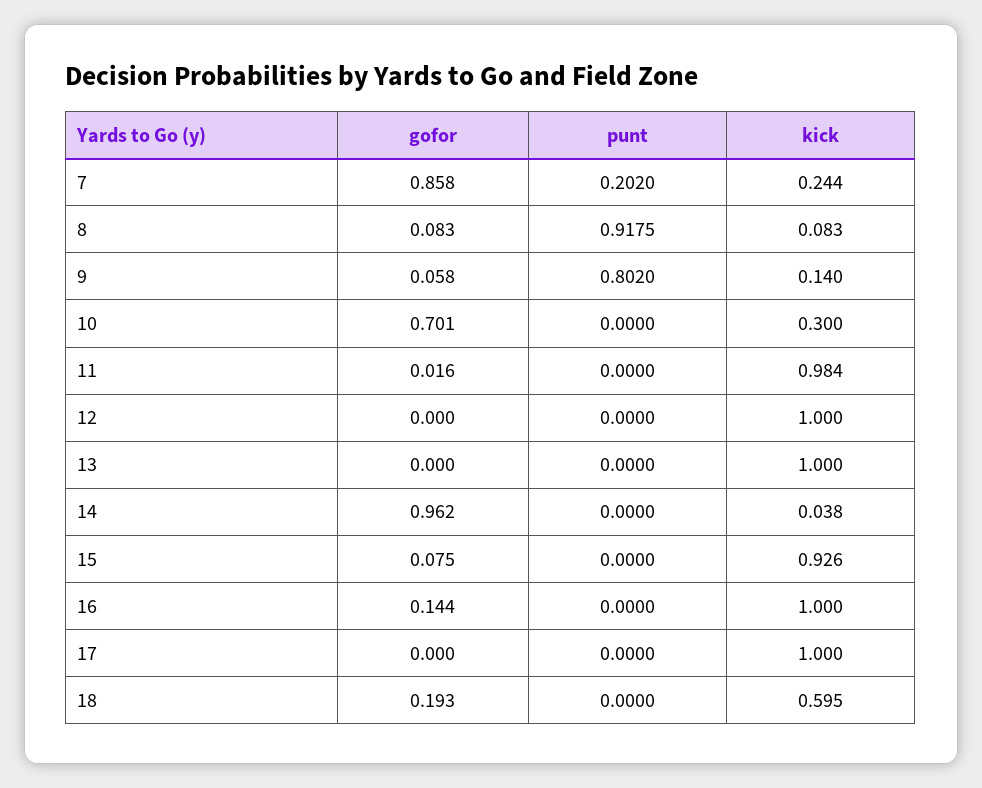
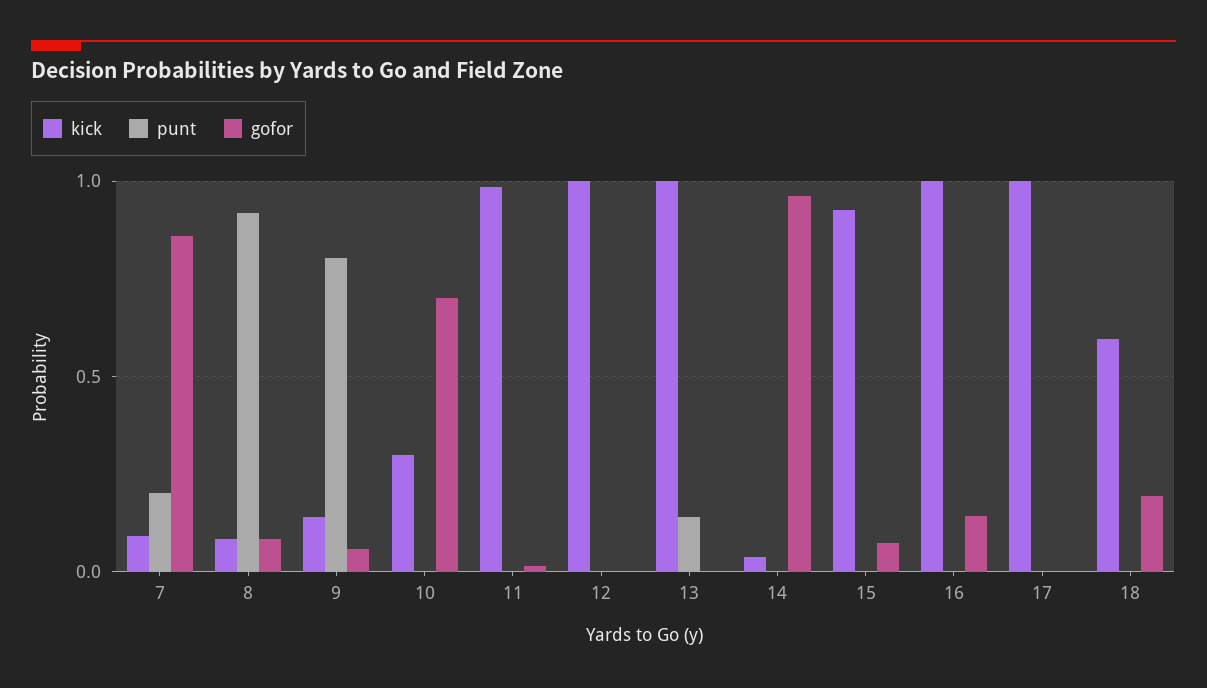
  {
    "gofor": {
      "7": 0.858,
      "8": 0.083,
      "9": 0.058,
      "10": 0.701,
      "11": 0.016,
      "12": 0,
      "13": 0,
      "14": 0.962,
      "15": 0.075,
      "16": 0.144,
      "17": 0,
      "18": 0.193
    },
    "punt": {
      "7": 0.202,
      "8": 0.9175,
      "9": 0.802,
      "10": 0,
      "11": 0,
      "12": 0,
-     "13": 0,
+     "13": 0.15,
      "14": 0,
      "15": 0,
      "16": 0,
      "17": 0,
      "18": 0
    },
    "kick": {
-     "7": 0.244,
+     "7": 0.1,
      "8": 0.083,
      "9": 0.14,
      "10": 0.3,
      "11": 0.984,
      "12": 1,
      "13": 1,
      "14": 0.038,
      "15": 0.926,
      "16": 1,
      "17": 1,
      "18": 0.595
    }
  }

